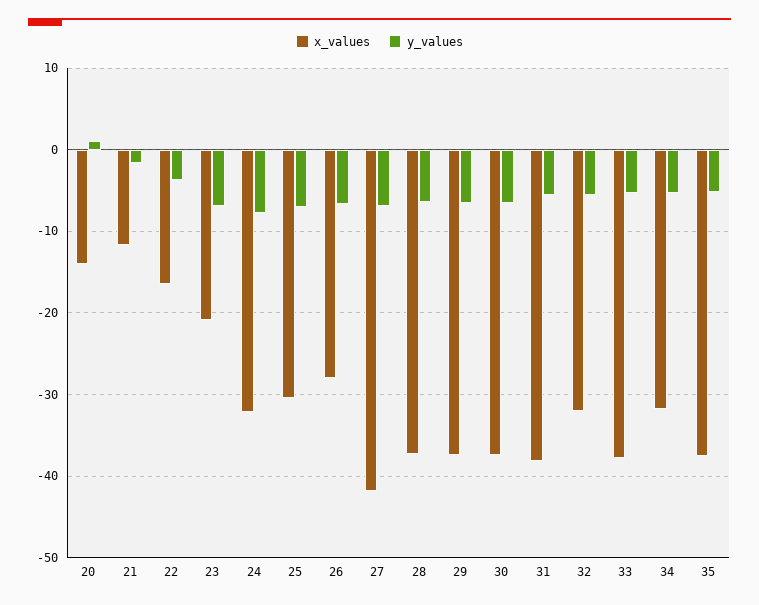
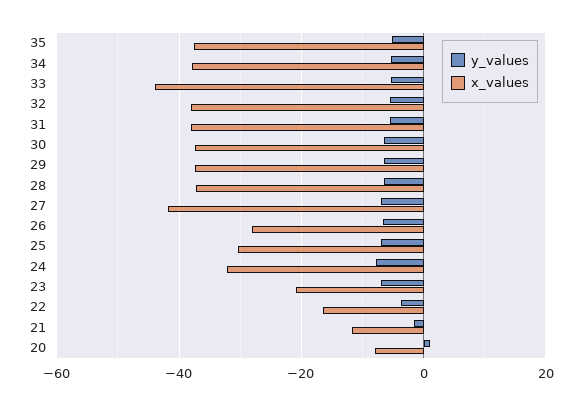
  {
    "x_values": {
-     "20": -14,
+     "20": -8,
      "21": -12,
      "22": -17,
      "23": -21,
      "24": -32,
      "25": -30,
      "26": -28,
      "27": -42,
      "28": -37,
      "29": -37,
      "30": -37,
      "31": -38,
-     "32": -32,
+     "32": -38,
-     "33": -38,
+     "33": -44,
-     "34": -32,
+     "34": -38,
      "35": -38
    },
    "y_values": {
      "20": 1,
      "21": -2,
      "22": -4,
      "23": -7,
      "24": -8,
      "25": -7,
      "26": -7,
      "27": -7,
      "28": -6,
      "29": -7,
      "30": -7,
      "31": -6,
      "32": -6,
      "33": -5,
      "34": -5,
      "35": -5
    }
  }

